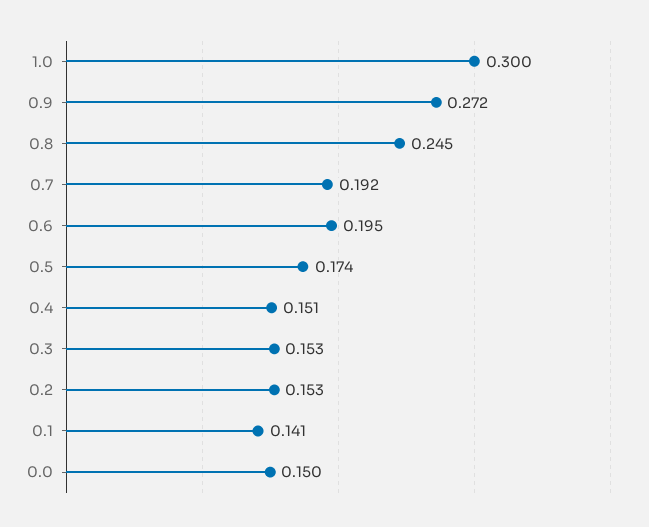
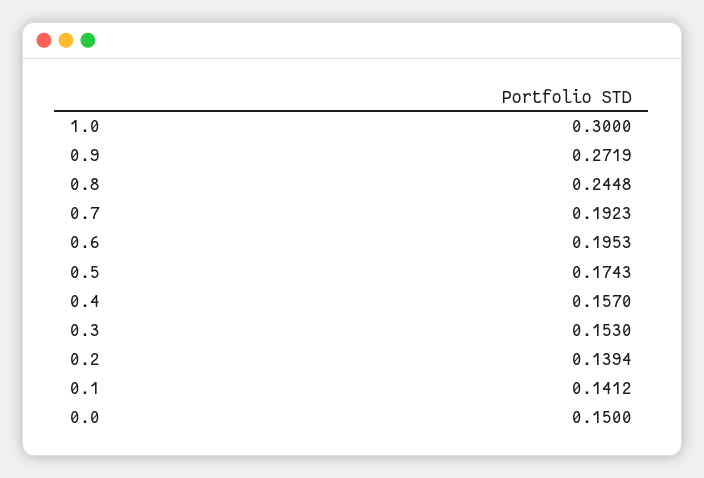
  {
    "1.0": 0.3,
    "0.9": 0.2719,
    "0.8": 0.2448,
    "0.7": 0.1923,
    "0.6": 0.1953,
    "0.5": 0.1743,
-   "0.4": 0.151,
+   "0.4": 0.157,
    "0.3": 0.153,
-   "0.2": 0.153,
+   "0.2": 0.1394,
    "0.1": 0.1412,
    "0.0": 0.15
  }

